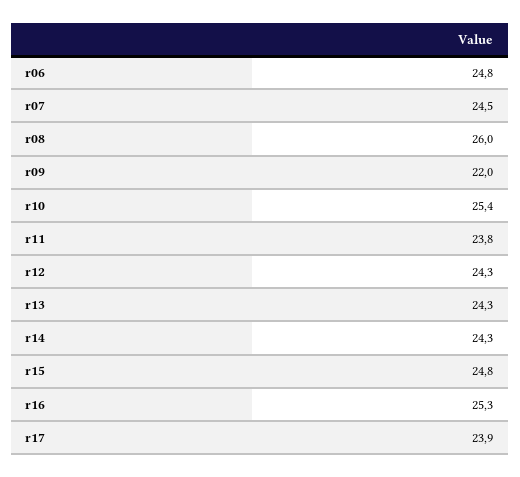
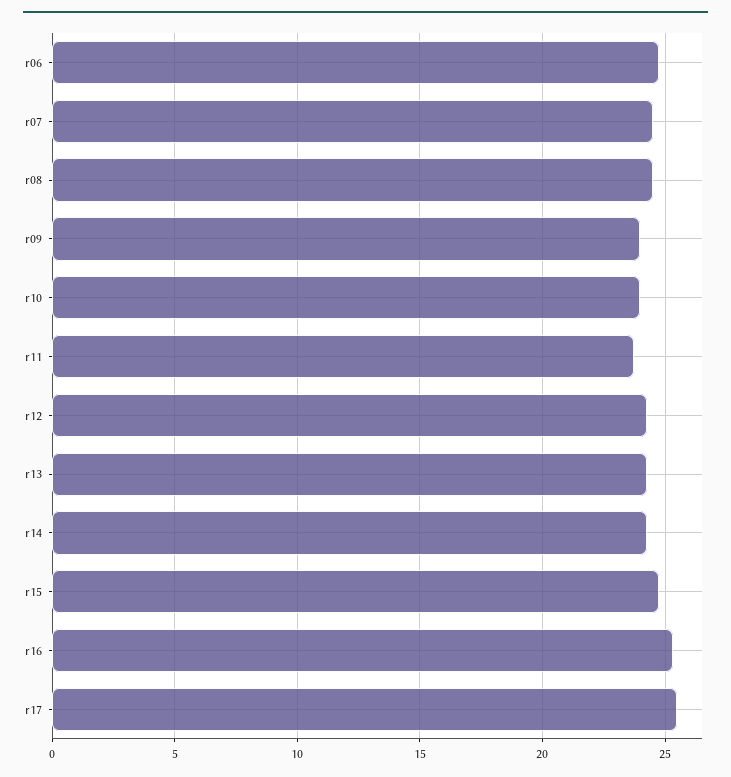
  {
    "r06": 24.8,
    "r07": 24.5,
-   "r08": 26,
+   "r08": 24.5,
-   "r09": 22,
+   "r09": 24,
-   "r10": 25.4,
+   "r10": 24,
    "r11": 23.8,
    "r12": 24.3,
    "r13": 24.3,
    "r14": 24.3,
    "r15": 24.8,
    "r16": 25.3,
-   "r17": 23.9
+   "r17": 25.5
  }

